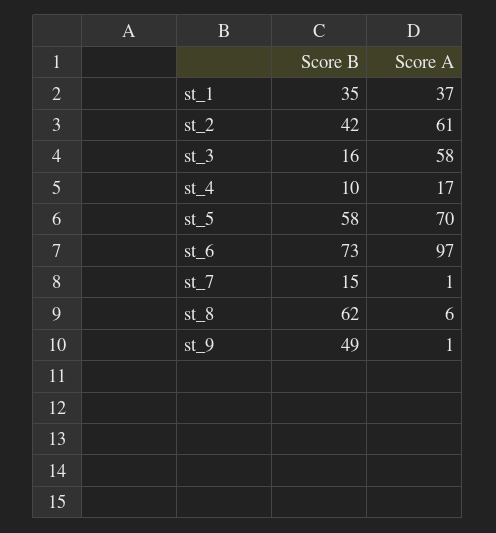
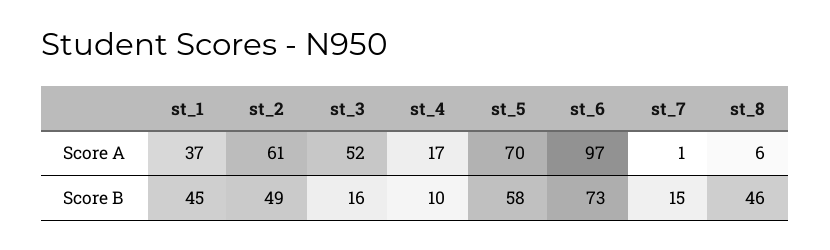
  {
    "Score B": {
-     "st_1": 35,
+     "st_1": 45,
-     "st_2": 42,
+     "st_2": 49,
      "st_3": 16,
      "st_4": 10,
      "st_5": 58,
      "st_6": 73,
      "st_7": 15,
-     "st_8": 62,
+     "st_8": 46
-     "st_9": 49
    },
    "Score A": {
      "st_1": 37,
      "st_2": 61,
-     "st_3": 58,
+     "st_3": 52,
      "st_4": 17,
      "st_5": 70,
      "st_6": 97,
      "st_7": 1,
-     "st_8": 6,
+     "st_8": 6
-     "st_9": 1
    }
  }

